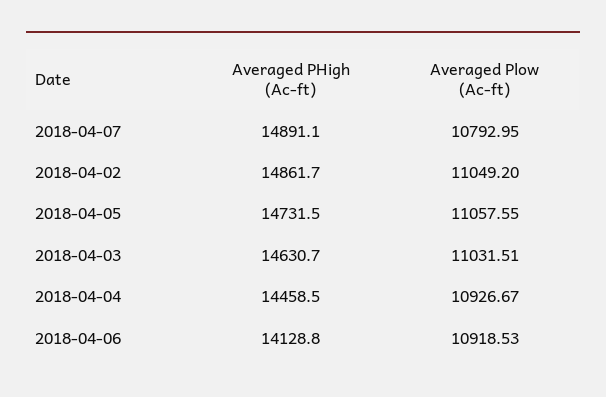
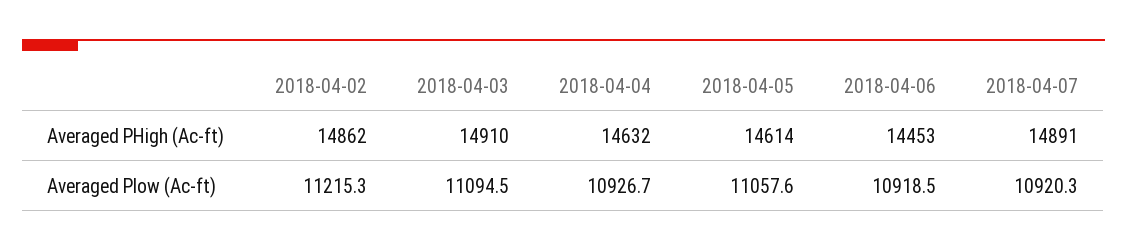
  {
    "Averaged PHigh (Ac-ft)": {
      "2018-04-07": 14891.1,
      "2018-04-02": 14861.7,
-     "2018-04-05": 14731.5,
+     "2018-04-05": 14614,
-     "2018-04-03": 14630.7,
+     "2018-04-03": 14910,
-     "2018-04-04": 14458.5,
+     "2018-04-04": 14632,
-     "2018-04-06": 14128.8
+     "2018-04-06": 14453
    },
    "Averaged Plow (Ac-ft)": {
-     "2018-04-07": 10792.95,
+     "2018-04-07": 10920.3,
-     "2018-04-02": 11049.2,
+     "2018-04-02": 11215.3,
      "2018-04-05": 11057.55,
-     "2018-04-03": 11031.51,
+     "2018-04-03": 11094.5,
      "2018-04-04": 10926.67,
      "2018-04-06": 10918.53
    }
  }

